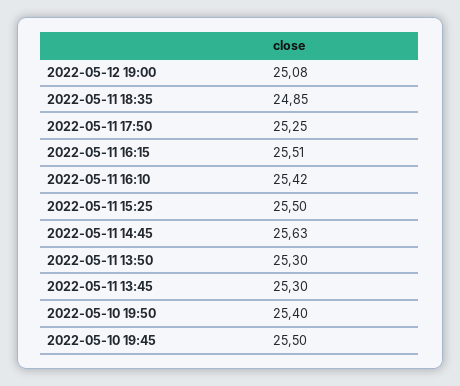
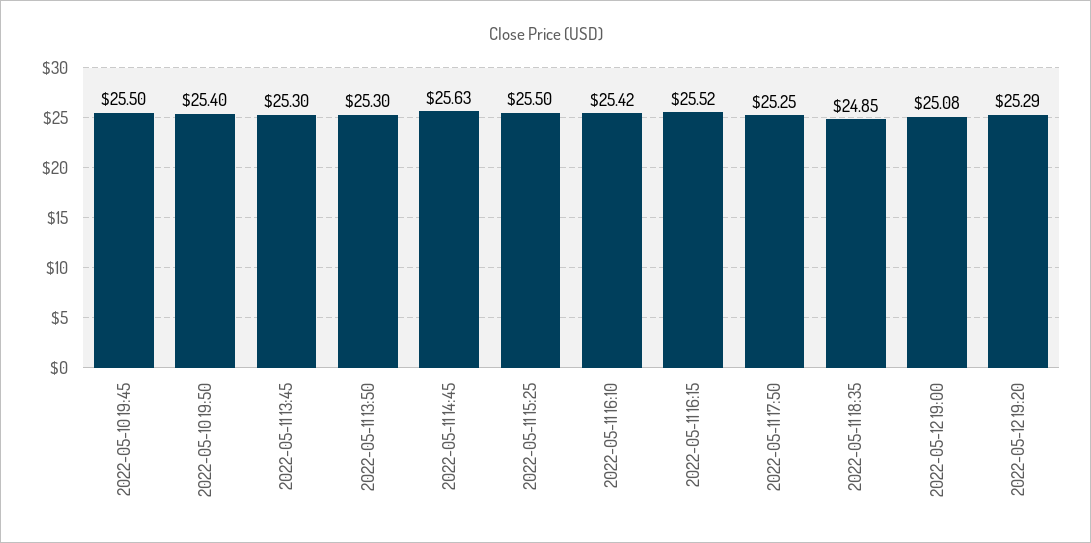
  {
    "2022-05-12 19:00": 25.08,
    "2022-05-11 18:35": 24.85,
    "2022-05-11 17:50": 25.25,
-   "2022-05-11 16:15": 25.51,
+   "2022-05-11 16:15": 25.52,
    "2022-05-11 16:10": 25.42,
    "2022-05-11 15:25": 25.5,
    "2022-05-11 14:45": 25.63,
    "2022-05-11 13:50": 25.3,
    "2022-05-11 13:45": 25.3,
    "2022-05-10 19:50": 25.4,
-   "2022-05-10 19:45": 25.5
+   "2022-05-10 19:45": 25.5,
+   "2022-05-12 19:20": 25.29
  }

